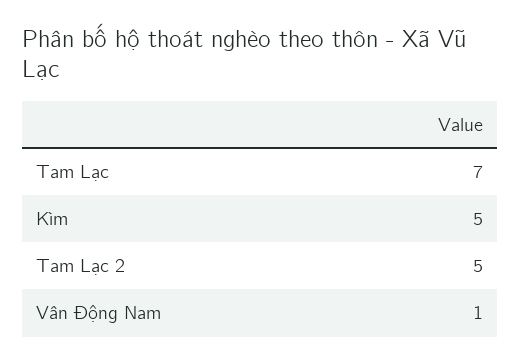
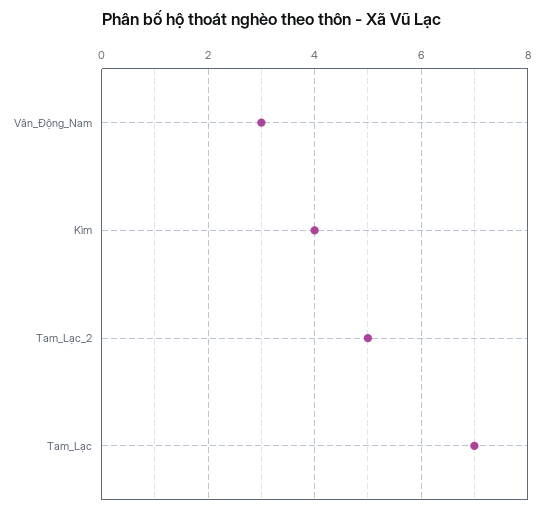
  {
    "Tam Lạc": 7,
-   "Kìm": 5,
+   "Kìm": 4,
    "Tam Lạc 2": 5,
-   "Vân Động Nam": 1
+   "Vân Động Nam": 3
  }

